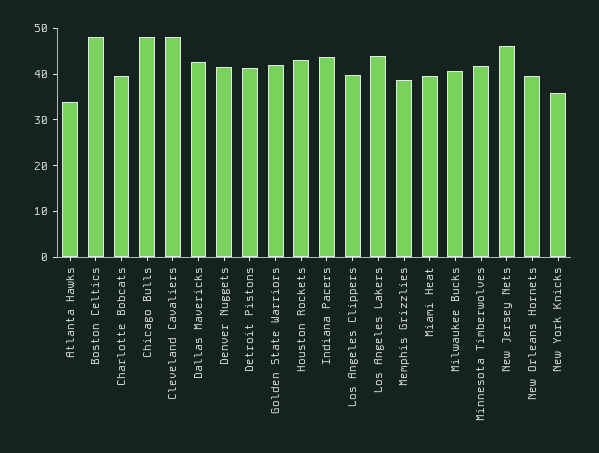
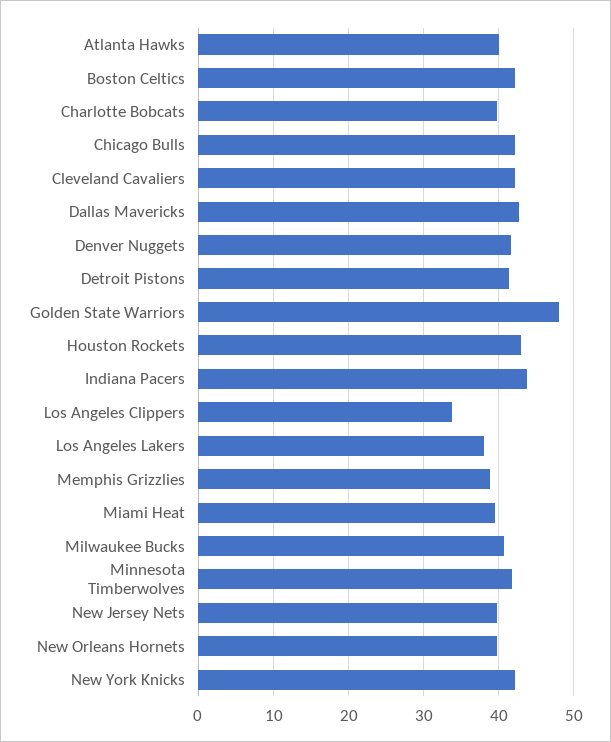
  {
-   "Atlanta Hawks": 34,
+   "Atlanta Hawks": 40,
-   "Boston Celtics": 48,
+   "Boston Celtics": 42,
    "Charlotte Bobcats": 40,
-   "Chicago Bulls": 48,
+   "Chicago Bulls": 42,
-   "Cleveland Cavaliers": 48,
+   "Cleveland Cavaliers": 42,
    "Dallas Mavericks": 43,
    "Denver Nuggets": 42,
    "Detroit Pistons": 41,
-   "Golden State Warriors": 42,
+   "Golden State Warriors": 48,
    "Houston Rockets": 43,
    "Indiana Pacers": 44,
-   "Los Angeles Clippers": 40,
+   "Los Angeles Clippers": 34,
-   "Los Angeles Lakers": 44,
+   "Los Angeles Lakers": 38,
    "Memphis Grizzlies": 39,
    "Miami Heat": 40,
    "Milwaukee Bucks": 41,
    "Minnesota Timberwolves": 42,
-   "New Jersey Nets": 46,
+   "New Jersey Nets": 40,
    "New Orleans Hornets": 40,
-   "New York Knicks": 36
+   "New York Knicks": 42
  }

